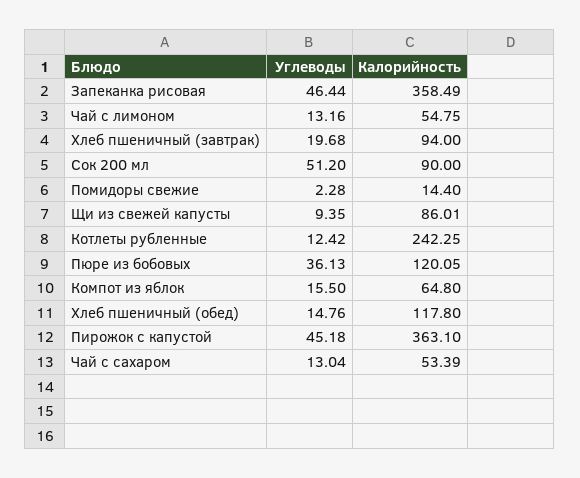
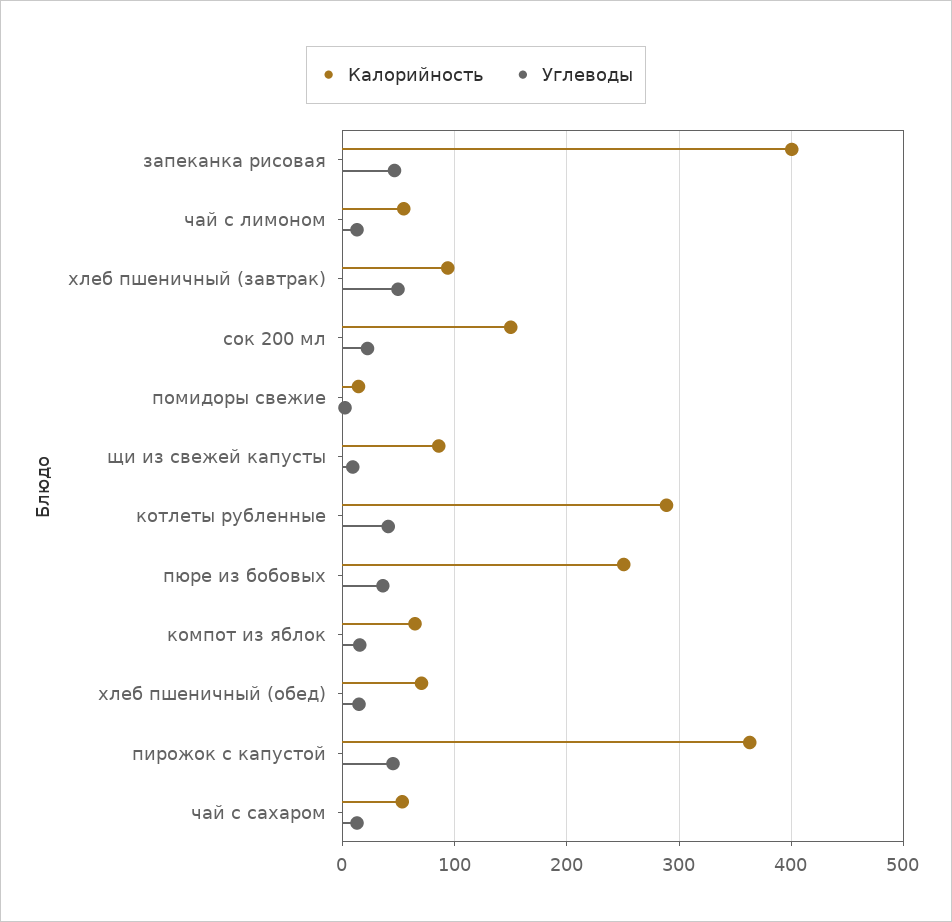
  {
    "Углеводы": {
      "Запеканка рисовая": 46.44,
      "Чай с лимоном": 13.16,
-     "Хлеб пшеничный (завтрак)": 19.68,
+     "Хлеб пшеничный (завтрак)": 50,
-     "Сок 200 мл": 51.2,
+     "Сок 200 мл": 20,
      "Помидоры свежие": 2.28,
      "Щи из свежей капусты": 9.35,
-     "Котлеты рубленные": 12.42,
+     "Котлеты рубленные": 40,
      "Пюре из бобовых": 36.13,
      "Компот из яблок": 15.5,
      "Хлеб пшеничный (обед)": 14.76,
      "Пирожок с капустой": 45.18,
      "Чай с сахаром": 13.04
    },
    "Калорийность": {
-     "Запеканка рисовая": 358.49,
+     "Запеканка рисовая": 400,
      "Чай с лимоном": 54.75,
      "Хлеб пшеничный (завтрак)": 94,
-     "Сок 200 мл": 90,
+     "Сок 200 мл": 150,
      "Помидоры свежие": 14.4,
      "Щи из свежей капусты": 86.01,
-     "Котлеты рубленные": 242.25,
+     "Котлеты рубленные": 290,
-     "Пюре из бобовых": 120.05,
+     "Пюре из бобовых": 250,
      "Компот из яблок": 64.8,
-     "Хлеб пшеничный (обед)": 117.8,
+     "Хлеб пшеничный (обед)": 70,
      "Пирожок с капустой": 363.1,
      "Чай с сахаром": 53.39
    }
  }

